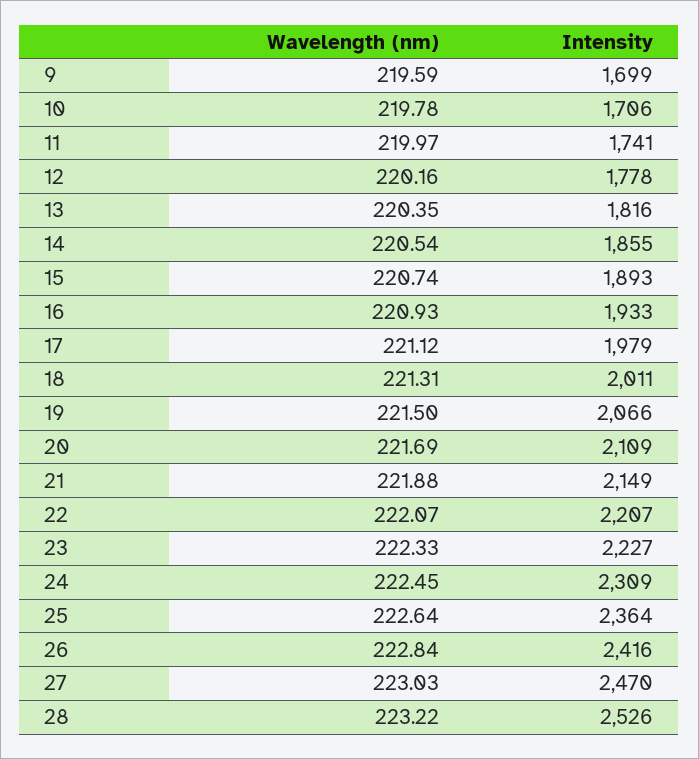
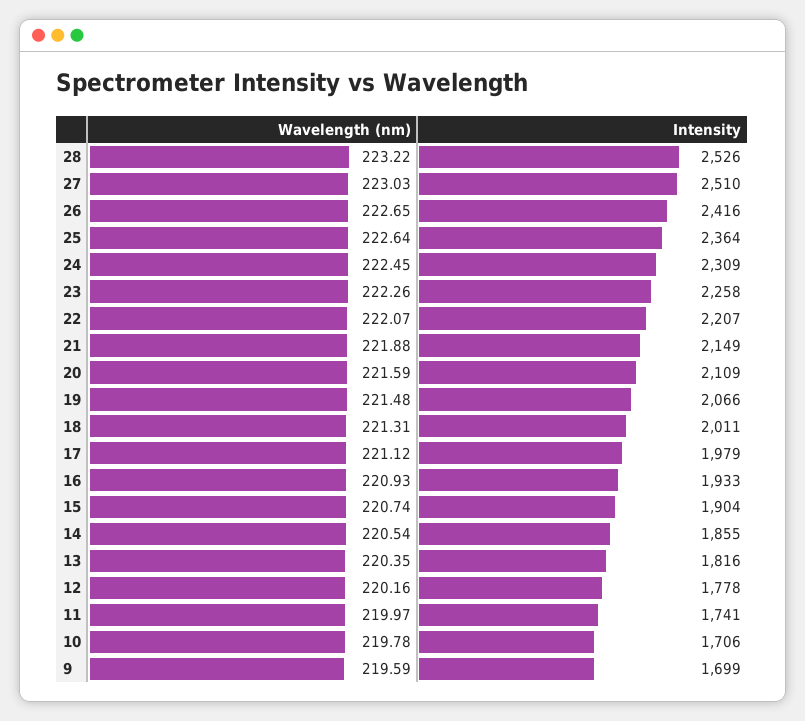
  {
    "Wavelength (nm)": {
      "9": 219.59,
      "10": 219.78,
      "11": 219.97,
      "12": 220.16,
      "13": 220.35,
      "14": 220.54,
      "15": 220.74,
      "16": 220.93,
      "17": 221.12,
      "18": 221.31,
-     "19": 221.5,
+     "19": 221.48,
-     "20": 221.69,
+     "20": 221.59,
      "21": 221.88,
      "22": 222.07,
-     "23": 222.33,
+     "23": 222.26,
      "24": 222.45,
      "25": 222.64,
-     "26": 222.84,
+     "26": 222.65,
      "27": 223.03,
      "28": 223.22
    },
    "Intensity": {
      "9": 1699,
      "10": 1706,
      "11": 1741,
      "12": 1778,
      "13": 1816,
      "14": 1855,
-     "15": 1893,
+     "15": 1904,
      "16": 1933,
      "17": 1979,
      "18": 2011,
      "19": 2066,
      "20": 2109,
      "21": 2149,
      "22": 2207,
-     "23": 2227,
+     "23": 2258,
      "24": 2309,
      "25": 2364,
      "26": 2416,
-     "27": 2470,
+     "27": 2510,
      "28": 2526
    }
  }

